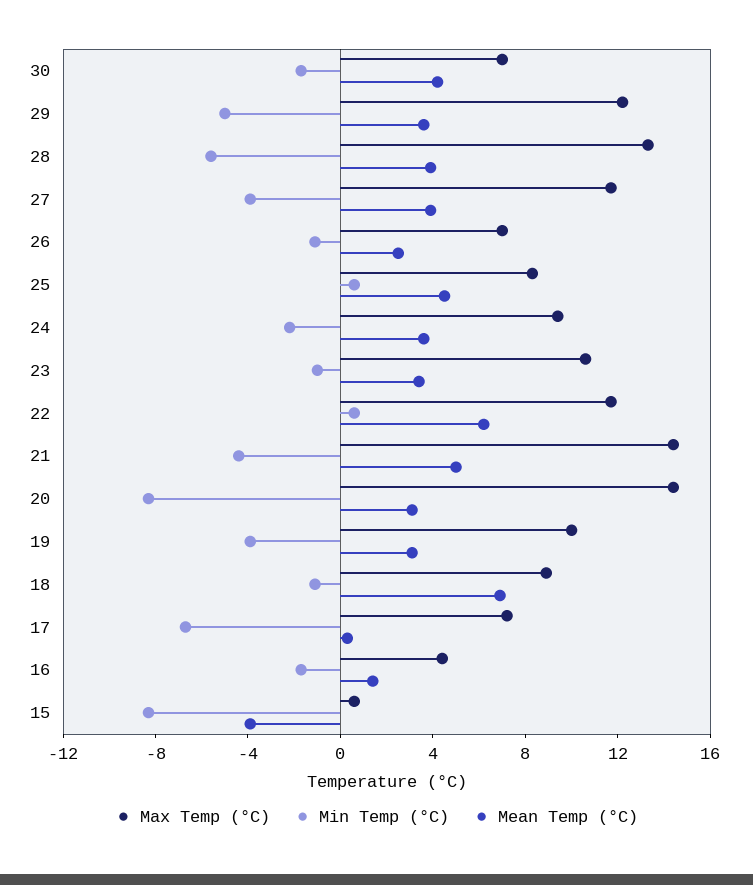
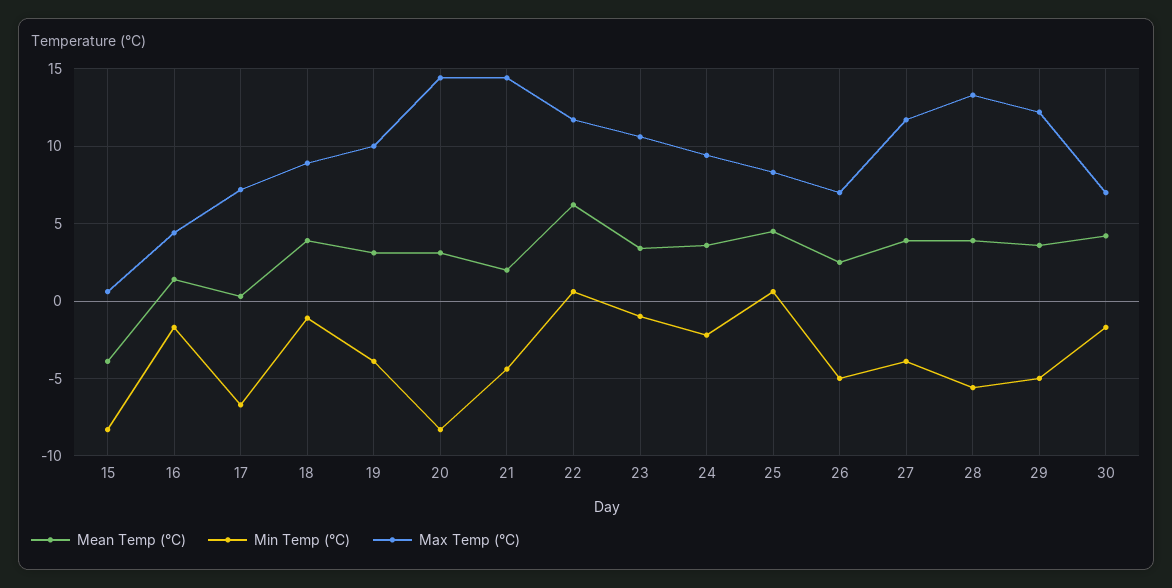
  {
    "Max Temp (°C)": {
      "30": 7,
      "29": 12,
      "28": 13.5,
      "27": 11.5,
      "26": 7,
      "25": 8.5,
      "24": 9.5,
      "23": 10.5,
      "22": 11.5,
      "21": 14.5,
      "20": 14.5,
      "19": 10,
      "18": 9,
      "17": 7,
      "16": 4.5,
      "15": 0.5
    },
    "Min Temp (°C)": {
      "30": -1.5,
      "29": -5,
      "28": -5.5,
      "27": -4,
-     "26": -1,
+     "26": -5,
      "25": 0.5,
      "24": -2,
      "23": -1,
      "22": 0.5,
      "21": -4.5,
      "20": -8.5,
      "19": -4,
      "18": -1,
      "17": -6.5,
      "16": -1.5,
      "15": -8.5
    },
    "Mean Temp (°C)": {
      "30": 4,
      "29": 3.5,
      "28": 4,
      "27": 4,
      "26": 2.5,
      "25": 4.5,
      "24": 3.5,
      "23": 3.5,
      "22": 6,
-     "21": 5,
+     "21": 2,
      "20": 3,
      "19": 3,
-     "18": 7,
+     "18": 4,
      "17": 0.5,
      "16": 1.5,
      "15": -4
    }
  }

